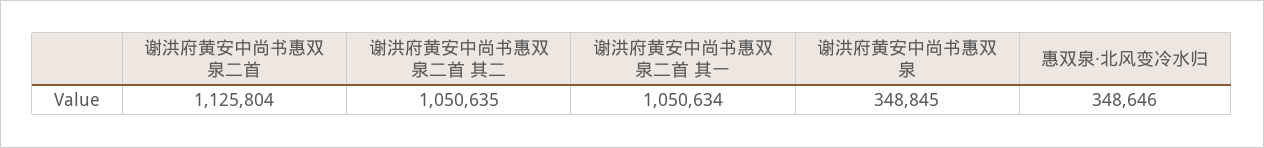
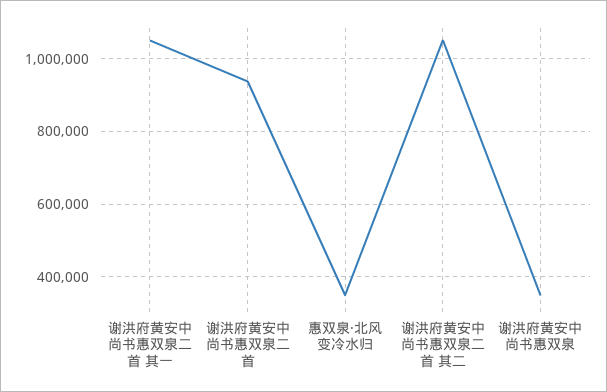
  {
-   "谢洪府黄安中尚书惠双泉二首": 1125804,
+   "谢洪府黄安中尚书惠双泉二首": 940000,
    "谢洪府黄安中尚书惠双泉二首 其二": 1050635,
    "谢洪府黄安中尚书惠双泉二首 其一": 1050634,
    "谢洪府黄安中尚书惠双泉": 348845,
    "惠双泉·北风变冷水归": 348646
  }

